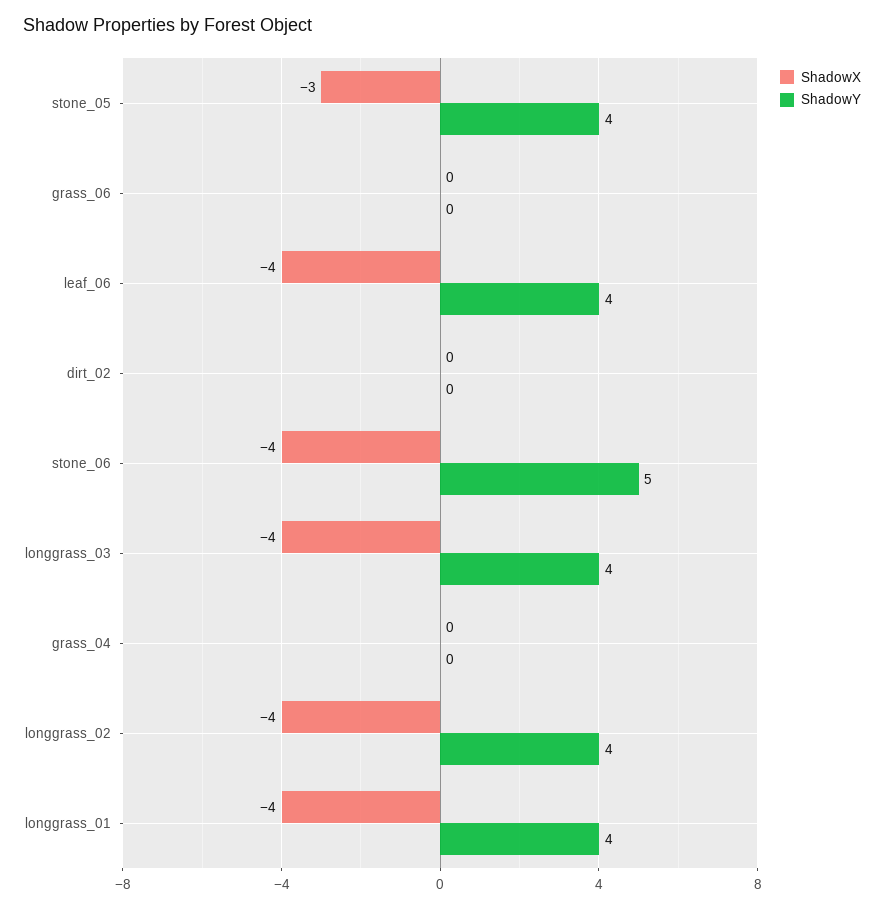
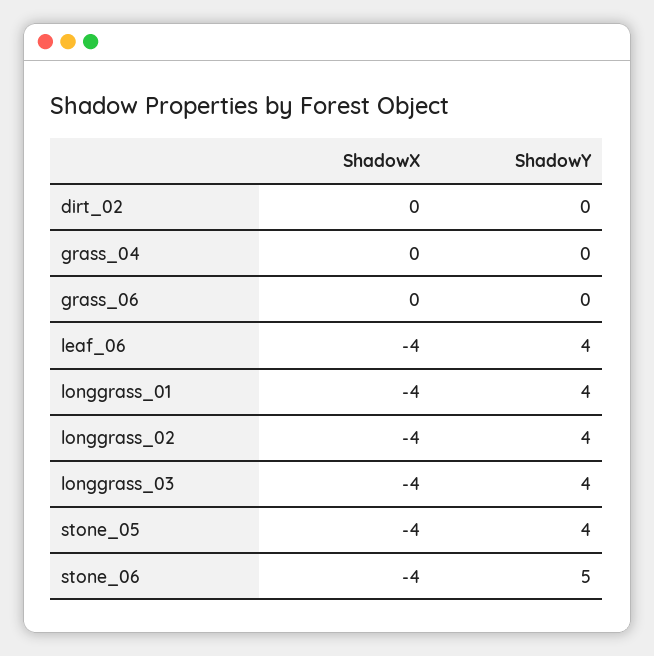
  {
    "ShadowX": {
-     "stone_05": -3,
+     "stone_05": -4,
      "grass_06": 0,
      "leaf_06": -4,
      "dirt_02": 0,
      "stone_06": -4,
      "longgrass_03": -4,
      "grass_04": 0,
      "longgrass_02": -4,
      "longgrass_01": -4
    },
    "ShadowY": {
      "stone_05": 4,
      "grass_06": 0,
      "leaf_06": 4,
      "dirt_02": 0,
      "stone_06": 5,
      "longgrass_03": 4,
      "grass_04": 0,
      "longgrass_02": 4,
      "longgrass_01": 4
    }
  }

